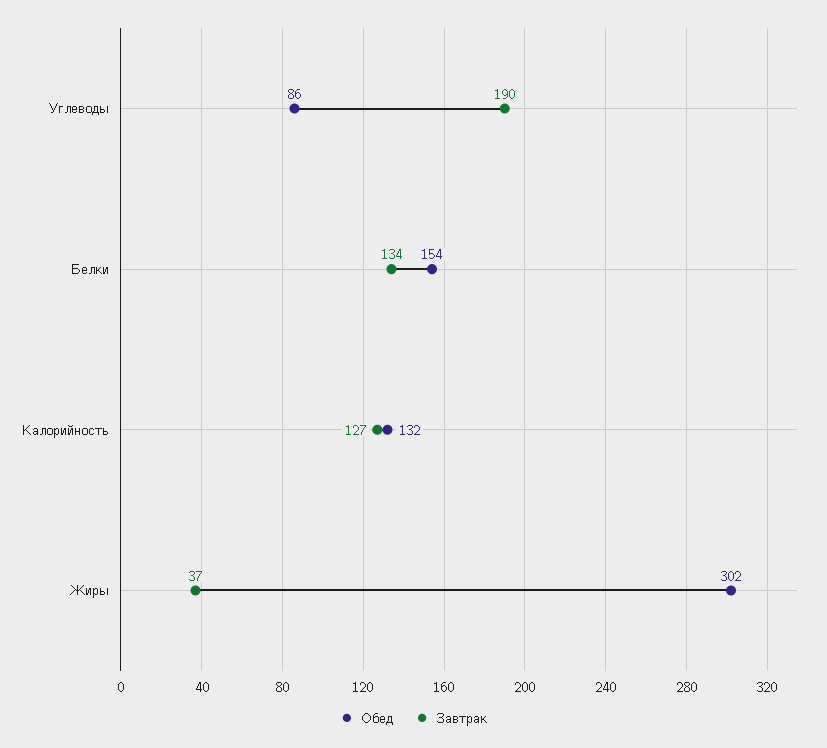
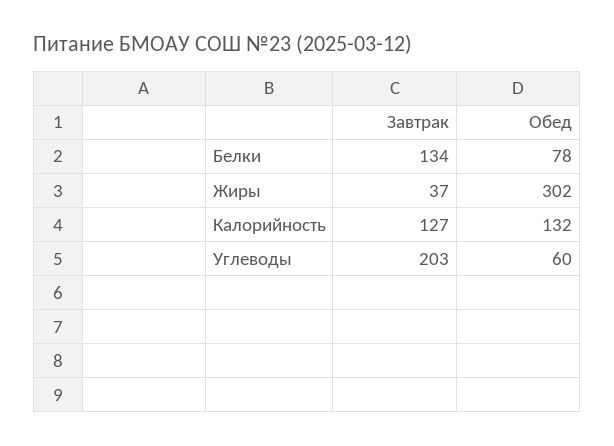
  {
    "Обед": {
-     "Углеводы": 86,
+     "Углеводы": 60,
-     "Белки": 154,
+     "Белки": 78,
      "Калорийность": 132,
      "Жиры": 302
    },
    "Завтрак": {
-     "Углеводы": 190,
+     "Углеводы": 203,
      "Белки": 134,
      "Калорийность": 127,
      "Жиры": 37
    }
  }

